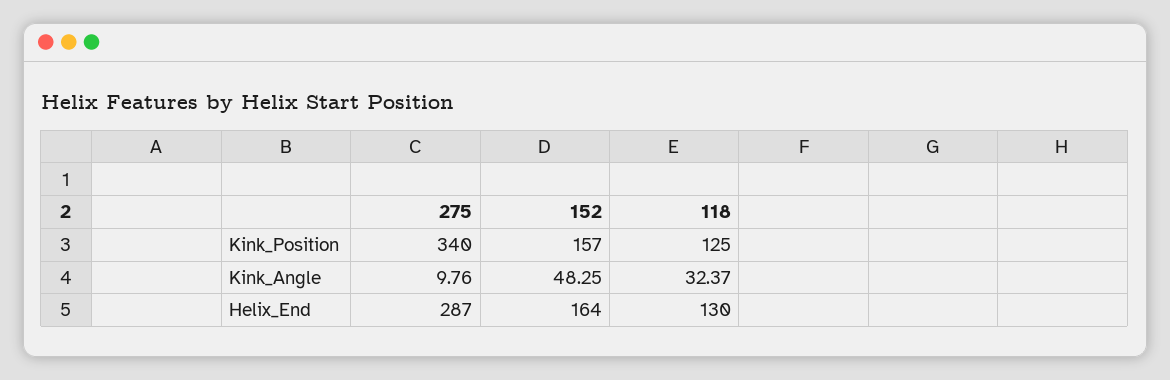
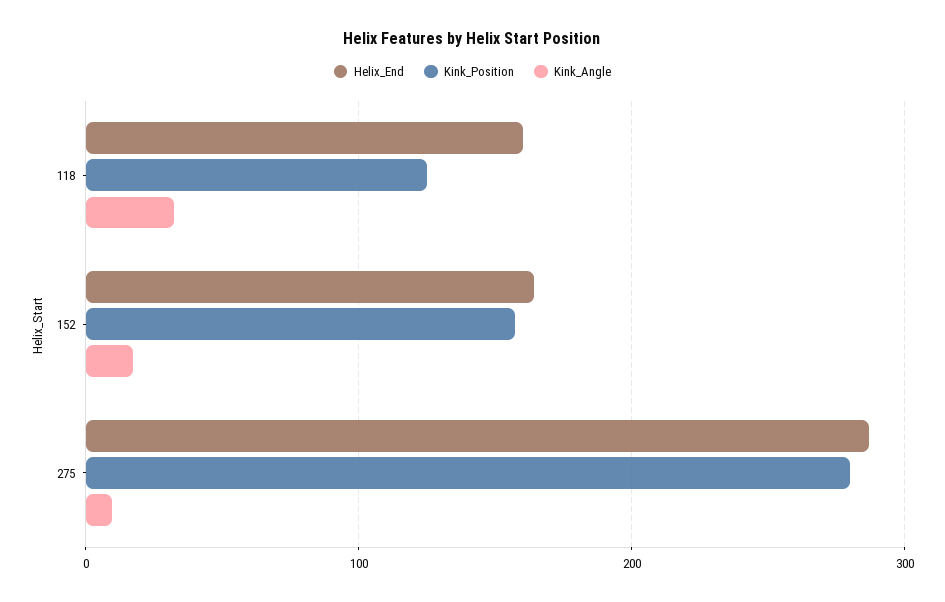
  {
    "Kink_Position": {
-     "275": 340,
+     "275": 280,
      "152": 157,
      "118": 125
    },
    "Kink_Angle": {
      "275": 9.76,
-     "152": 48.25,
+     "152": 20,
      "118": 32.37
    },
    "Helix_End": {
      "275": 287,
      "152": 164,
-     "118": 130
+     "118": 160
    }
  }

